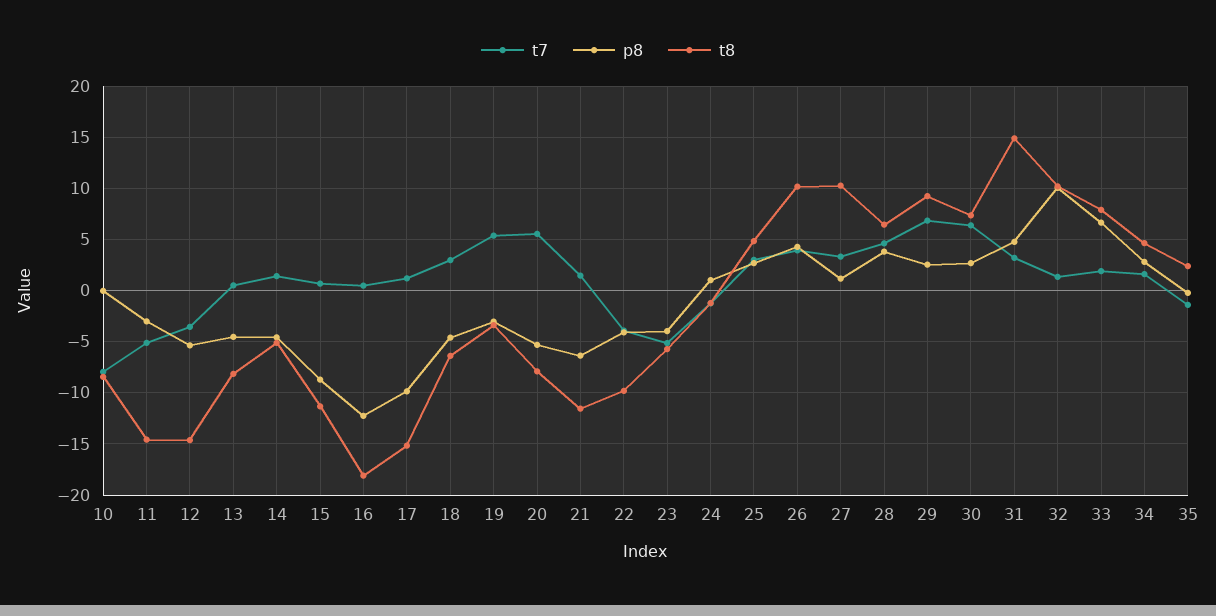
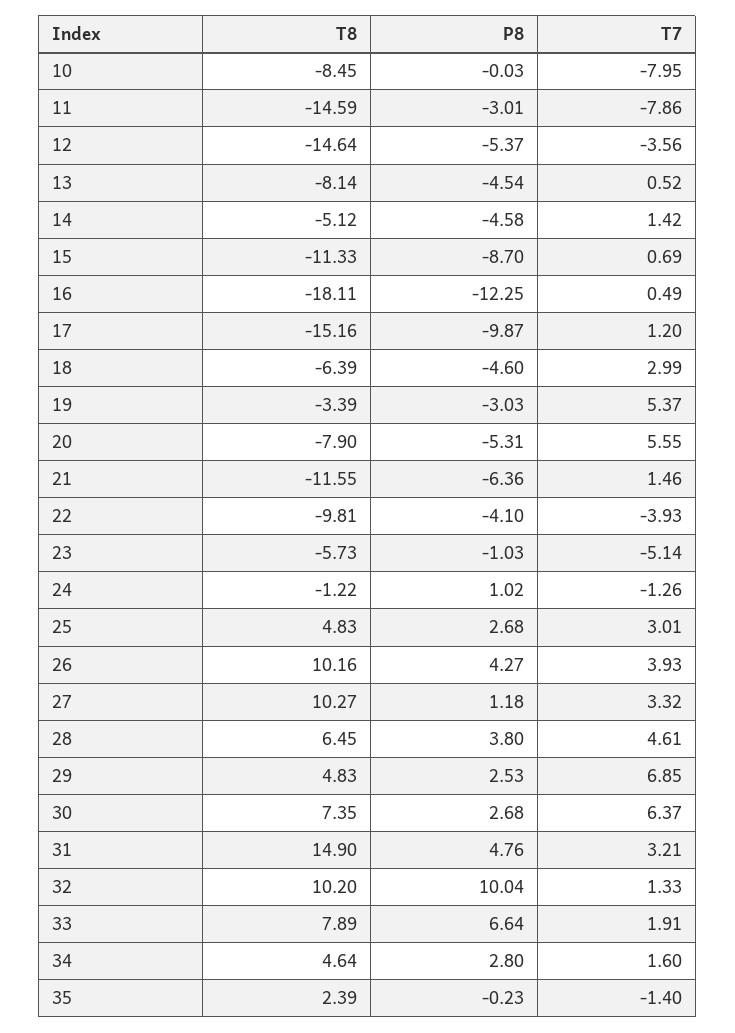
  {
    "t7": {
      "10": -7.95,
-     "11": -5,
+     "11": -7.86,
      "12": -3.56,
      "13": 0.52,
      "14": 1.42,
      "15": 0.69,
      "16": 0.49,
      "17": 1.2,
      "18": 2.99,
      "19": 5.37,
      "20": 5.55,
      "21": 1.46,
      "22": -3.93,
      "23": -5.14,
      "24": -1.26,
      "25": 3.01,
      "26": 3.93,
      "27": 3.32,
      "28": 4.61,
      "29": 6.85,
      "30": 6.37,
      "31": 3.21,
      "32": 1.33,
      "33": 1.91,
      "34": 1.6,
      "35": -1.4
    },
    "p8": {
      "10": -0.03,
      "11": -3.01,
      "12": -5.37,
      "13": -4.54,
      "14": -4.58,
      "15": -8.7,
      "16": -12.25,
      "17": -9.87,
      "18": -4.6,
      "19": -3.03,
      "20": -5.31,
      "21": -6.36,
      "22": -4.1,
-     "23": -4,
+     "23": -1.03,
      "24": 1.02,
      "25": 2.68,
      "26": 4.27,
      "27": 1.18,
      "28": 3.8,
      "29": 2.53,
      "30": 2.68,
      "31": 4.76,
      "32": 10.04,
      "33": 6.64,
      "34": 2.8,
      "35": -0.23
    },
    "t8": {
      "10": -8.45,
      "11": -14.59,
      "12": -14.64,
      "13": -8.14,
      "14": -5.12,
      "15": -11.33,
      "16": -18.11,
      "17": -15.16,
      "18": -6.39,
      "19": -3.39,
      "20": -7.9,
      "21": -11.55,
      "22": -9.81,
      "23": -5.73,
      "24": -1.22,
      "25": 4.83,
      "26": 10.16,
      "27": 10.27,
      "28": 6.45,
-     "29": 9,
+     "29": 4.83,
      "30": 7.35,
      "31": 14.9,
      "32": 10.2,
      "33": 7.89,
      "34": 4.64,
      "35": 2.39
    }
  }

